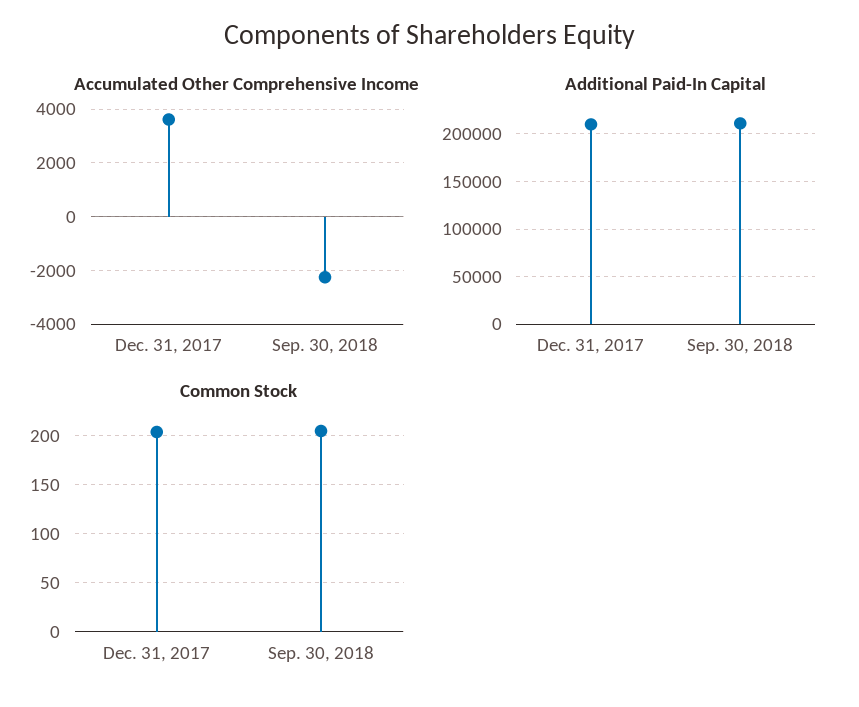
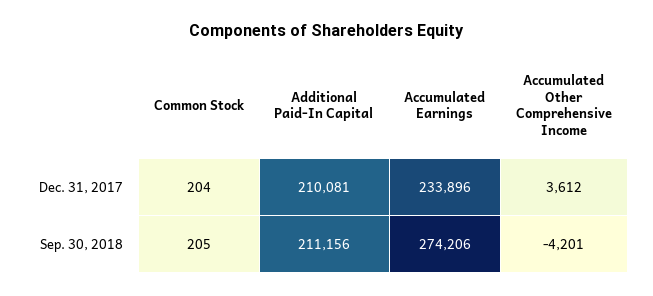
  {
    "Accumulated Other Comprehensive Income": {
      "Dec. 31, 2017": 3612,
-     "Sep. 30, 2018": -2250
+     "Sep. 30, 2018": -4201
    },
    "Additional Paid-In Capital": {
      "Dec. 31, 2017": 210081,
      "Sep. 30, 2018": 211156
    },
    "Common Stock": {
      "Dec. 31, 2017": 204,
      "Sep. 30, 2018": 205
-   }
+   },
+   "Accumulated Earnings": {
+     "Dec. 31, 2017": 233896,
+     "Sep. 30, 2018": 274206
+   }
  }

